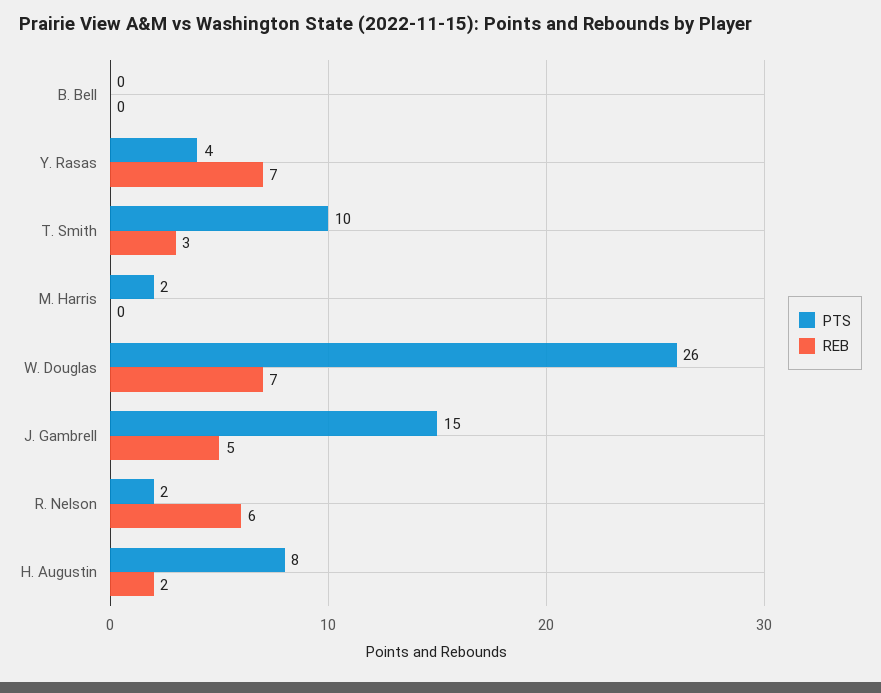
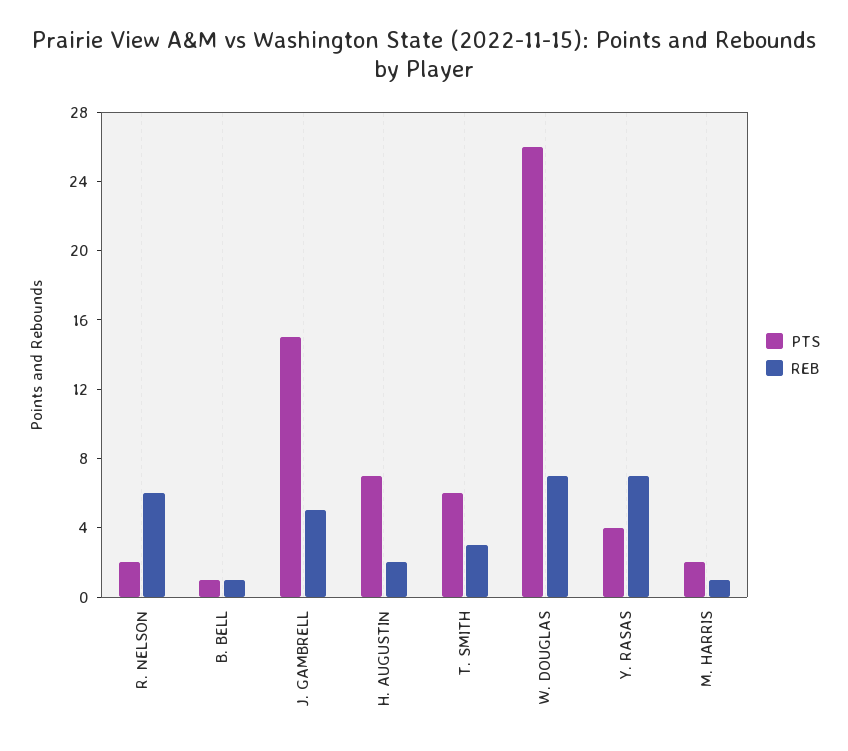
  {
    "PTS": {
-     "B. Bell": 0,
+     "B. Bell": 1,
      "Y. Rasas": 4,
-     "T. Smith": 10,
+     "T. Smith": 6,
      "M. Harris": 2,
      "W. Douglas": 26,
      "J. Gambrell": 15,
      "R. Nelson": 2,
-     "H. Augustin": 8
+     "H. Augustin": 7
    },
    "REB": {
-     "B. Bell": 0,
+     "B. Bell": 1,
      "Y. Rasas": 7,
      "T. Smith": 3,
-     "M. Harris": 0,
+     "M. Harris": 1,
      "W. Douglas": 7,
      "J. Gambrell": 5,
      "R. Nelson": 6,
      "H. Augustin": 2
    }
  }

